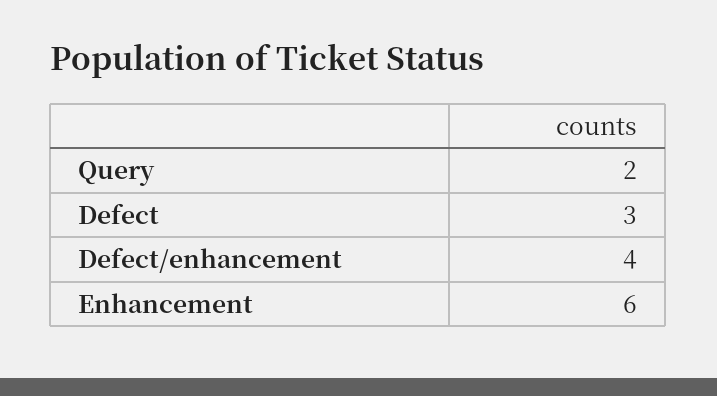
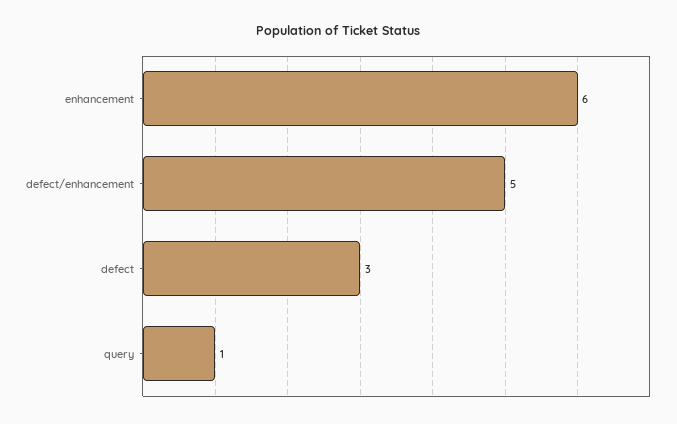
  {
-   "Query": 2,
+   "Query": 1,
    "Defect": 3,
-   "Defect/enhancement": 4,
+   "Defect/enhancement": 5,
    "Enhancement": 6
  }

